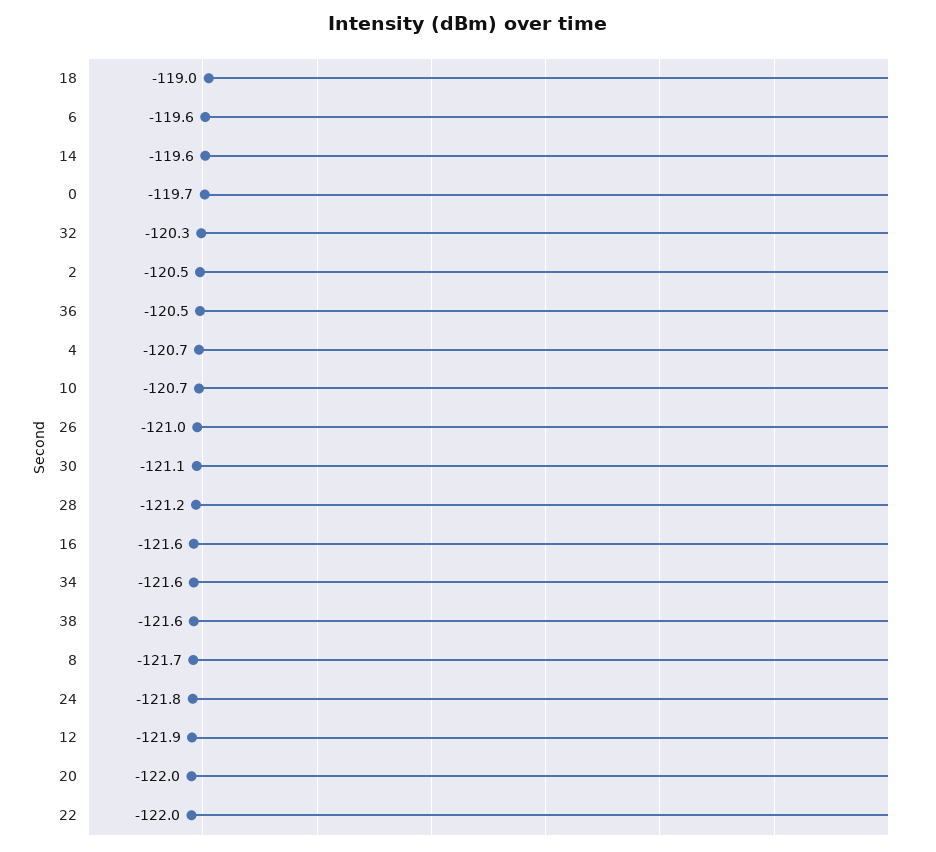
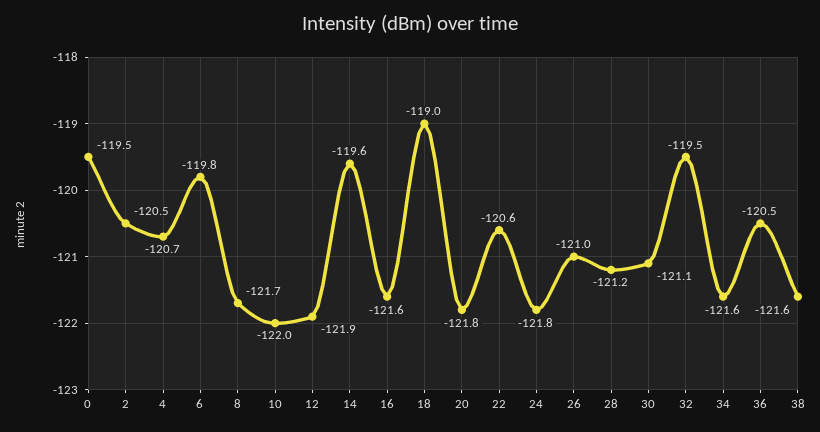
  {
    "18": -119,
-   "6": -119.6,
+   "6": -119.8,
    "14": -119.6,
-   "0": -119.7,
+   "0": -119.5,
-   "32": -120.3,
+   "32": -119.5,
    "2": -120.5,
    "36": -120.5,
    "4": -120.7,
-   "10": -120.7,
+   "10": -122,
    "26": -121,
    "30": -121.1,
    "28": -121.2,
    "16": -121.6,
    "34": -121.6,
    "38": -121.6,
    "8": -121.7,
    "24": -121.8,
    "12": -121.9,
-   "20": -122,
+   "20": -121.8,
-   "22": -122
+   "22": -120.6
  }

